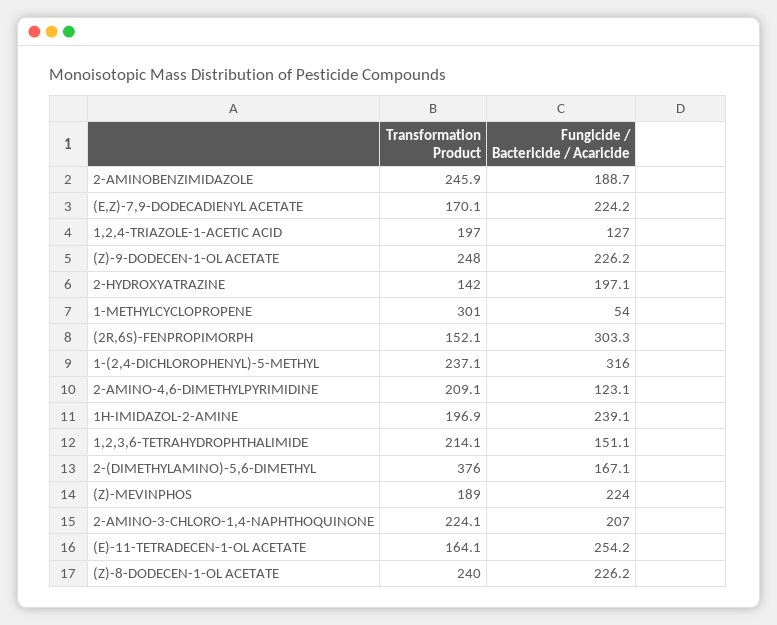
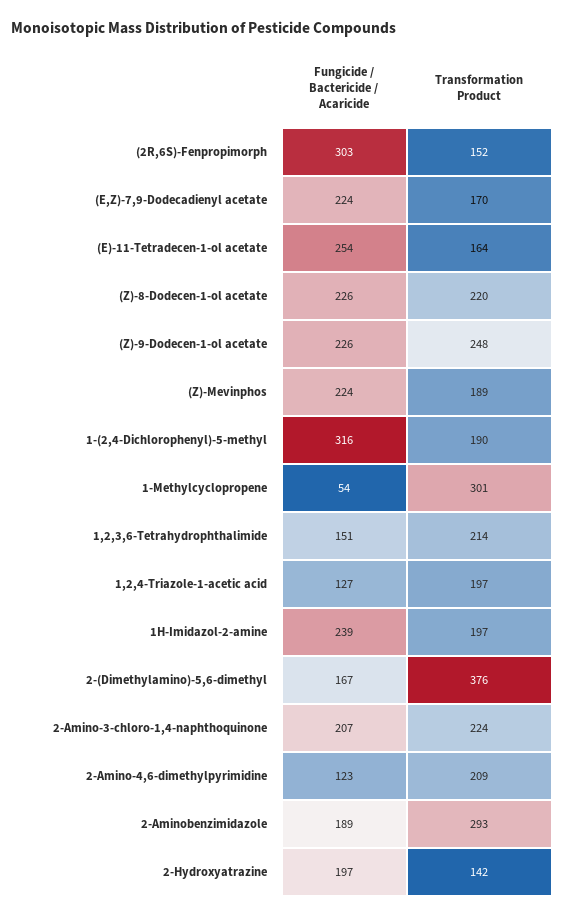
  {
    "Transformation Product": {
-     "2-AMINOBENZIMIDAZOLE": 245.9,
+     "2-AMINOBENZIMIDAZOLE": 293,
      "(E,Z)-7,9-DODECADIENYL ACETATE": 170.1,
      "1,2,4-TRIAZOLE-1-ACETIC ACID": 197,
      "(Z)-9-DODECEN-1-OL ACETATE": 248,
      "2-HYDROXYATRAZINE": 142,
      "1-METHYLCYCLOPROPENE": 301,
      "(2R,6S)-FENPROPIMORPH": 152.1,
-     "1-(2,4-DICHLOROPHENYL)-5-METHYL": 237.1,
+     "1-(2,4-DICHLOROPHENYL)-5-METHYL": 190,
      "2-AMINO-4,6-DIMETHYLPYRIMIDINE": 209.1,
      "1H-IMIDAZOL-2-AMINE": 196.9,
      "1,2,3,6-TETRAHYDROPHTHALIMIDE": 214.1,
      "2-(DIMETHYLAMINO)-5,6-DIMETHYL": 376,
      "(Z)-MEVINPHOS": 189,
      "2-AMINO-3-CHLORO-1,4-NAPHTHOQUINONE": 224.1,
      "(E)-11-TETRADECEN-1-OL ACETATE": 164.1,
-     "(Z)-8-DODECEN-1-OL ACETATE": 240
+     "(Z)-8-DODECEN-1-OL ACETATE": 220
    },
    "Fungicide / Bactericide / Acaricide": {
      "2-AMINOBENZIMIDAZOLE": 188.7,
      "(E,Z)-7,9-DODECADIENYL ACETATE": 224.2,
      "1,2,4-TRIAZOLE-1-ACETIC ACID": 127,
      "(Z)-9-DODECEN-1-OL ACETATE": 226.2,
      "2-HYDROXYATRAZINE": 197.1,
      "1-METHYLCYCLOPROPENE": 54,
      "(2R,6S)-FENPROPIMORPH": 303.3,
      "1-(2,4-DICHLOROPHENYL)-5-METHYL": 316,
      "2-AMINO-4,6-DIMETHYLPYRIMIDINE": 123.1,
      "1H-IMIDAZOL-2-AMINE": 239.1,
      "1,2,3,6-TETRAHYDROPHTHALIMIDE": 151.1,
      "2-(DIMETHYLAMINO)-5,6-DIMETHYL": 167.1,
      "(Z)-MEVINPHOS": 224,
      "2-AMINO-3-CHLORO-1,4-NAPHTHOQUINONE": 207,
      "(E)-11-TETRADECEN-1-OL ACETATE": 254.2,
      "(Z)-8-DODECEN-1-OL ACETATE": 226.2
    }
  }

